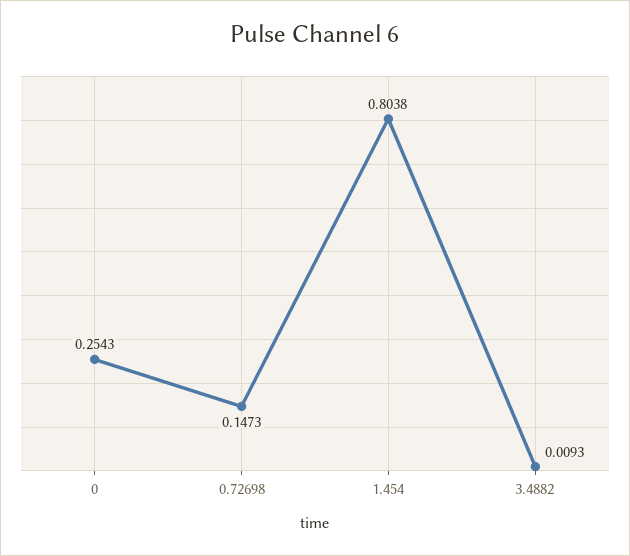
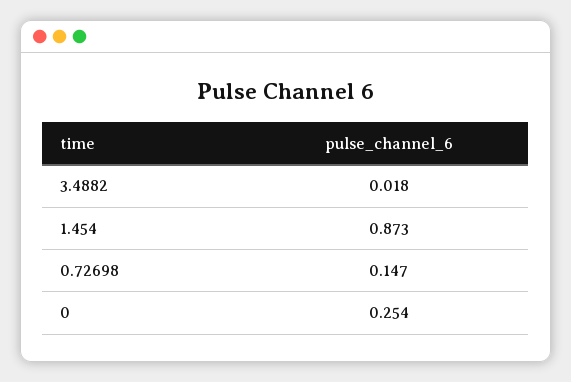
  {
    "0": 0.2543,
    "0.72698": 0.1473,
-   "1.454": 0.8038,
+   "1.454": 0.873,
-   "3.4882": 0.0093
+   "3.4882": 0.018
  }

